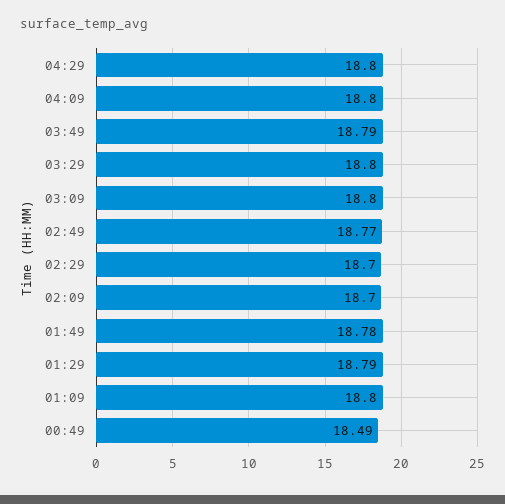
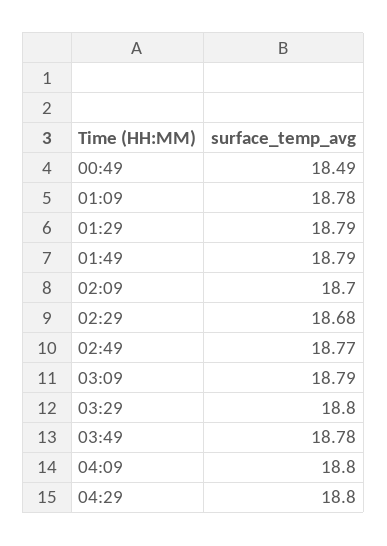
  {
    "04:29": 18.8,
    "04:09": 18.8,
-   "03:49": 18.79,
+   "03:49": 18.78,
    "03:29": 18.8,
-   "03:09": 18.8,
+   "03:09": 18.79,
    "02:49": 18.77,
-   "02:29": 18.7,
+   "02:29": 18.68,
    "02:09": 18.7,
-   "01:49": 18.78,
+   "01:49": 18.79,
    "01:29": 18.79,
-   "01:09": 18.8,
+   "01:09": 18.78,
    "00:49": 18.49
  }

